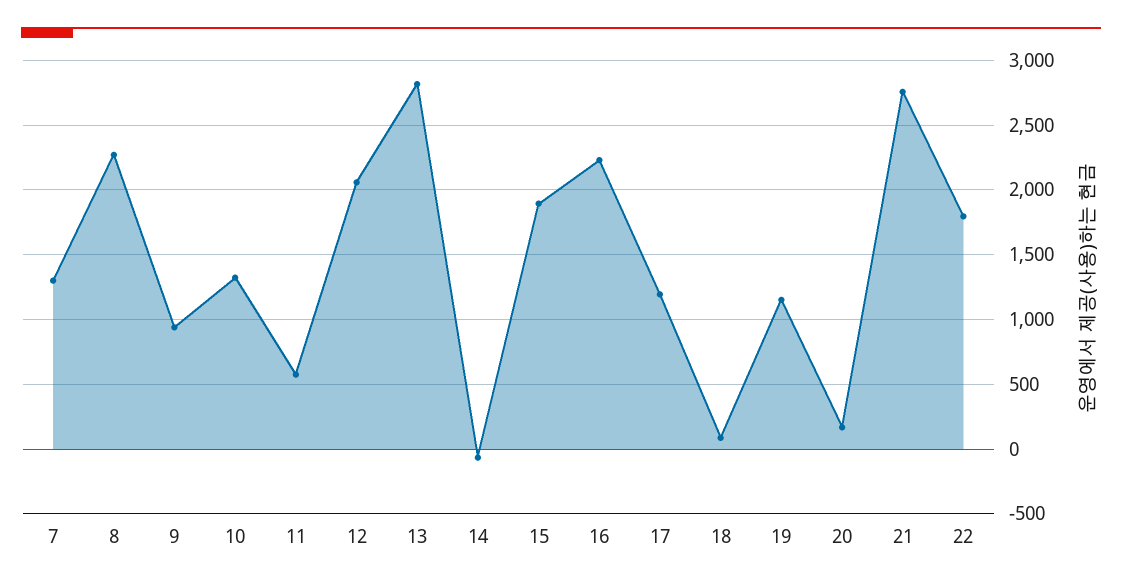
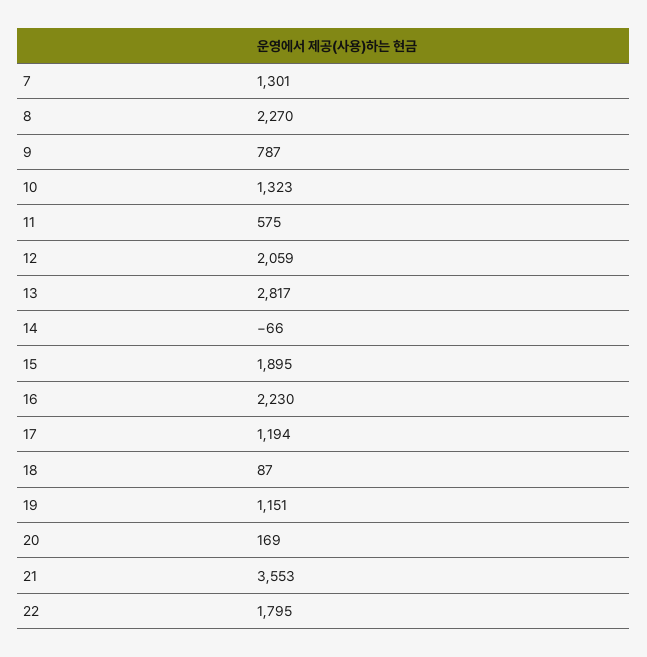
  {
    "7": 1301,
    "8": 2270,
-   "9": 950,
+   "9": 787,
    "10": 1323,
    "11": 575,
    "12": 2059,
    "13": 2817,
    "14": -66,
    "15": 1895,
    "16": 2230,
    "17": 1194,
    "18": 87,
    "19": 1151,
    "20": 169,
-   "21": 2750,
+   "21": 3553,
    "22": 1795
  }

